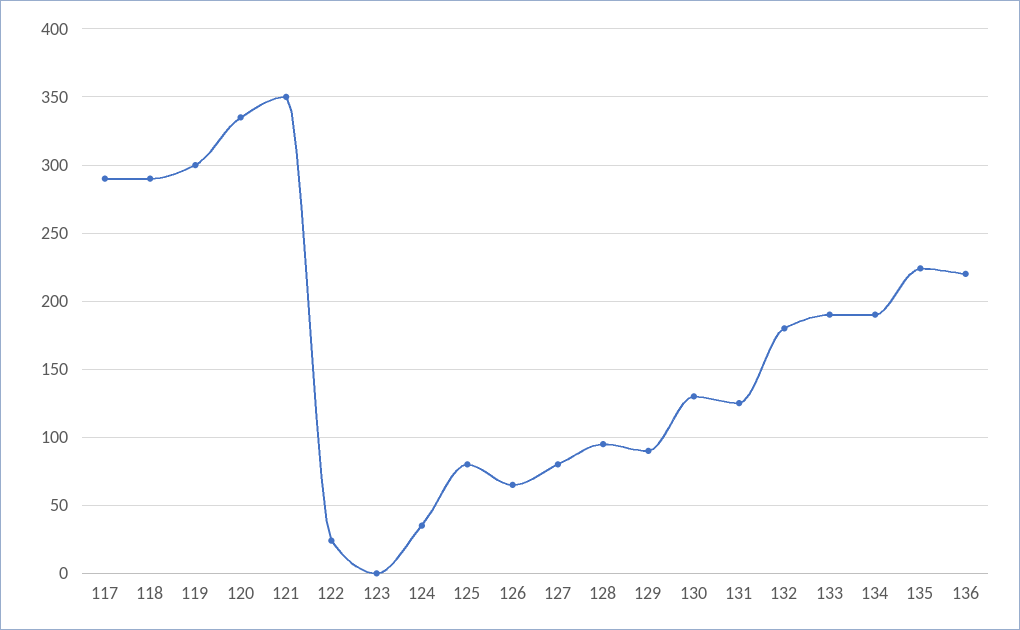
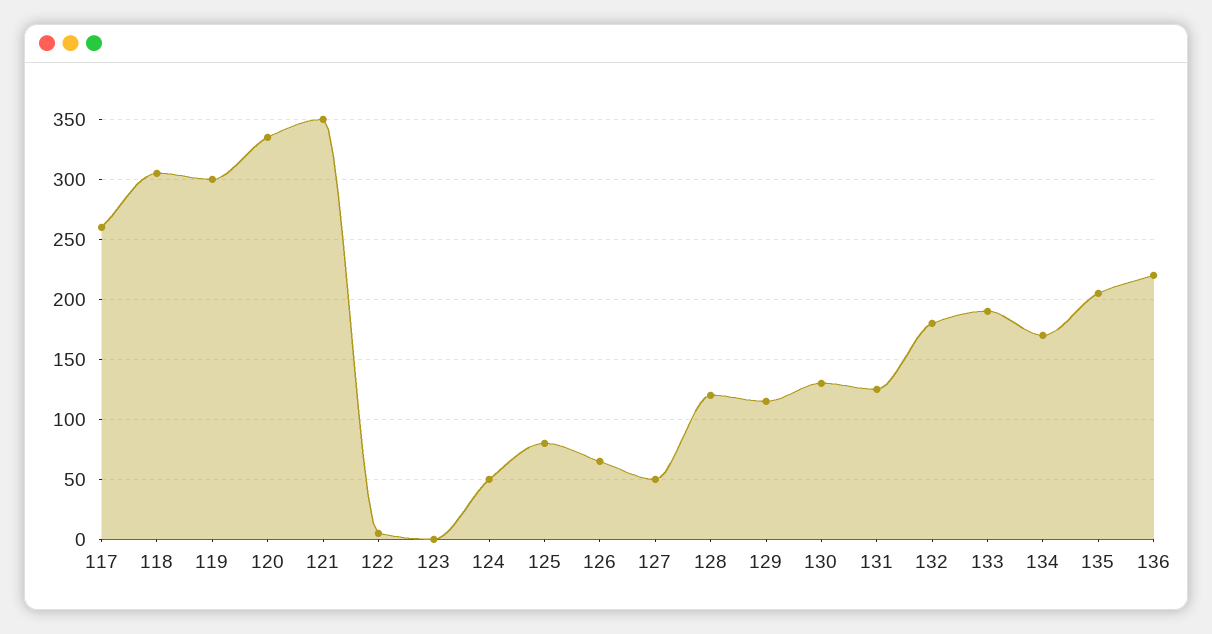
  {
-   "117": 290,
+   "117": 260,
-   "118": 290,
+   "118": 305,
    "119": 300,
    "120": 335,
    "121": 350,
-   "122": 25,
+   "122": 5,
    "123": 0,
-   "124": 35,
+   "124": 50,
    "125": 80,
    "126": 65,
-   "127": 80,
+   "127": 50,
-   "128": 95,
+   "128": 120,
-   "129": 90,
+   "129": 115,
    "130": 130,
    "131": 125,
    "132": 180,
    "133": 190,
-   "134": 190,
+   "134": 170,
-   "135": 225,
+   "135": 205,
    "136": 220
  }

